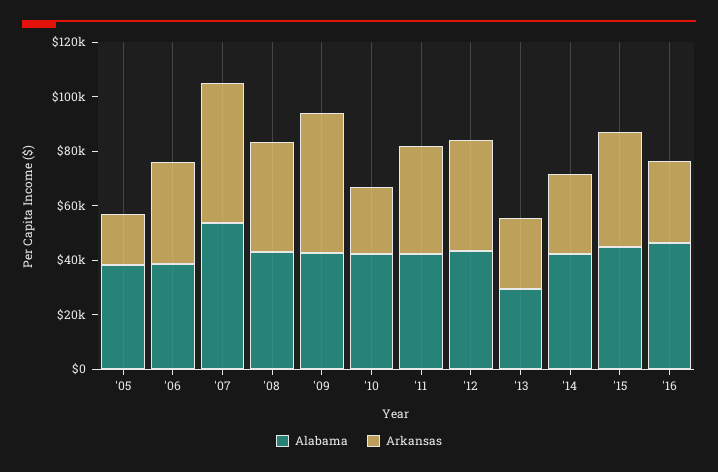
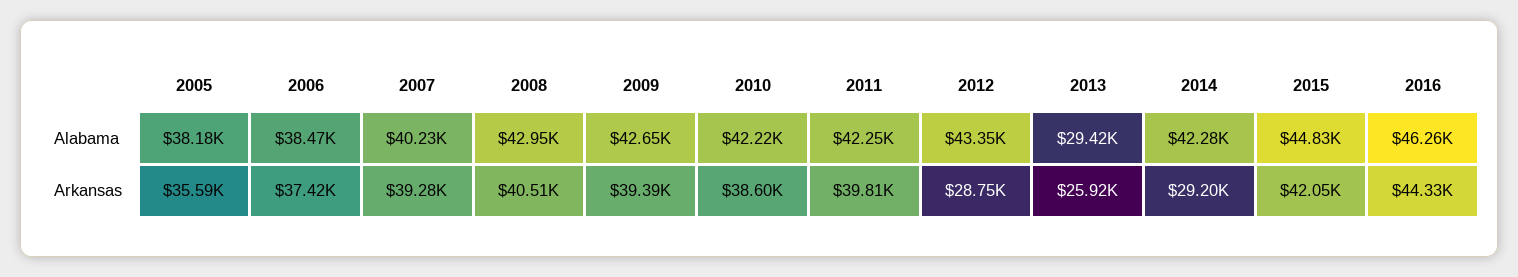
  {
    "Alabama": {
      "'05": 38180,
      "'06": 38470,
-     "'07": 55000,
+     "'07": 40230,
      "'08": 42950,
      "'09": 42650,
      "'10": 42220,
      "'11": 42250,
      "'12": 43350,
      "'13": 29420,
      "'14": 42280,
      "'15": 44830,
      "'16": 46260
    },
    "Arkansas": {
-     "'05": 20000,
+     "'05": 35590,
      "'06": 37420,
-     "'07": 50000,
+     "'07": 39280,
      "'08": 40510,
-     "'09": 50000,
+     "'09": 39390,
-     "'10": 25000,
+     "'10": 38600,
      "'11": 39810,
-     "'12": 40000,
+     "'12": 28750,
      "'13": 25920,
      "'14": 29200,
      "'15": 42050,
-     "'16": 30000
+     "'16": 44330
    }
  }

